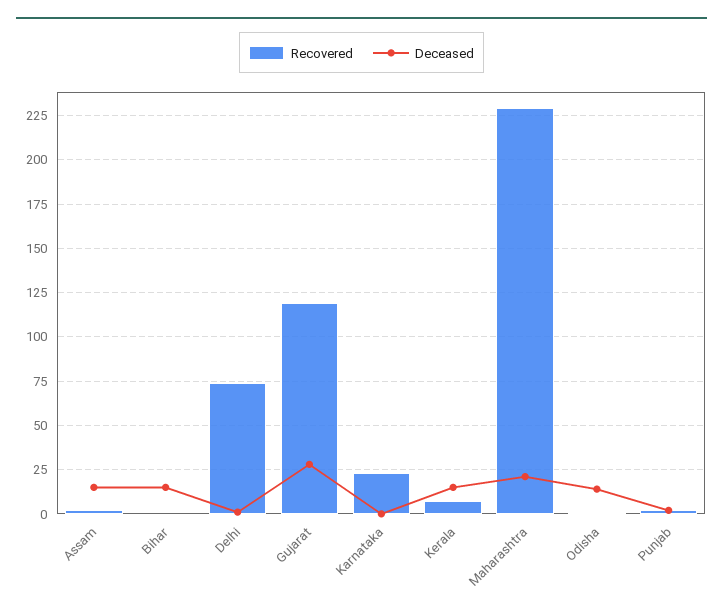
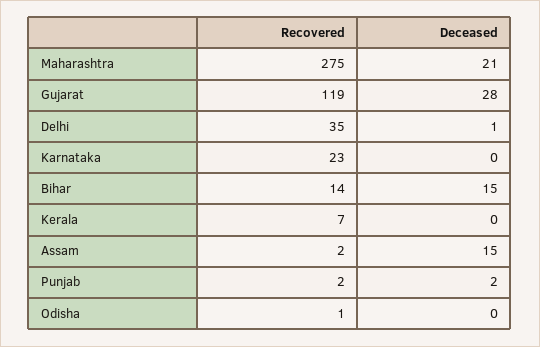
  {
    "Recovered": {
      "Assam": 2,
-     "Bihar": 0,
+     "Bihar": 14,
-     "Delhi": 75,
+     "Delhi": 35,
      "Gujarat": 119,
      "Karnataka": 23,
      "Kerala": 7,
-     "Maharashtra": 230,
+     "Maharashtra": 275,
      "Odisha": 1,
      "Punjab": 2
    },
    "Deceased": {
      "Assam": 15,
      "Bihar": 15,
      "Delhi": 1,
      "Gujarat": 28,
      "Karnataka": 0,
-     "Kerala": 15,
+     "Kerala": 0,
      "Maharashtra": 21,
-     "Odisha": 15,
+     "Odisha": 0,
      "Punjab": 2
    }
  }

